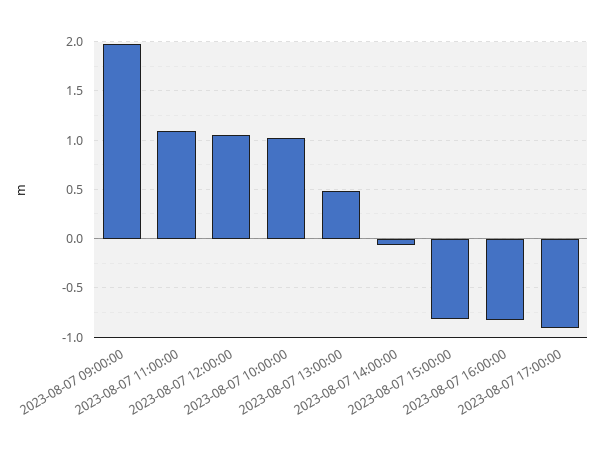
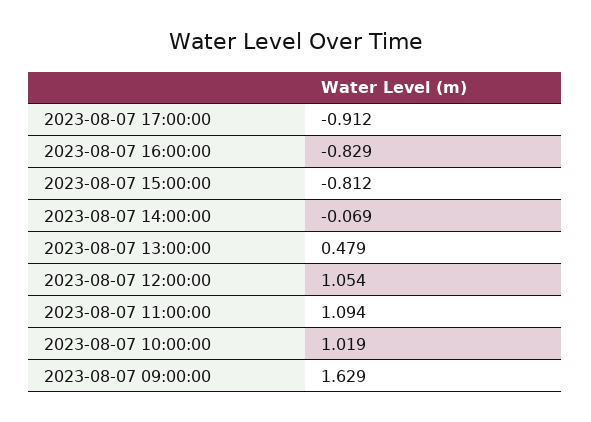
  {
-   "2023-08-07 09:00:00": 2,
+   "2023-08-07 09:00:00": 1.629,
    "2023-08-07 11:00:00": 1.094,
    "2023-08-07 12:00:00": 1.054,
    "2023-08-07 10:00:00": 1.019,
    "2023-08-07 13:00:00": 0.479,
    "2023-08-07 14:00:00": -0.069,
    "2023-08-07 15:00:00": -0.812,
    "2023-08-07 16:00:00": -0.829,
    "2023-08-07 17:00:00": -0.912
  }

